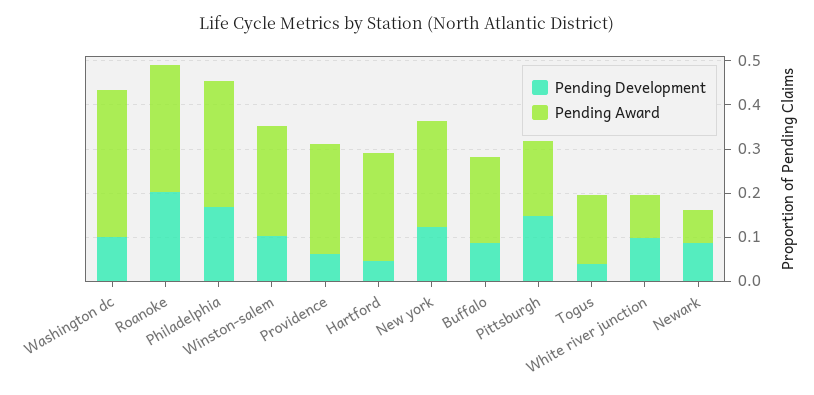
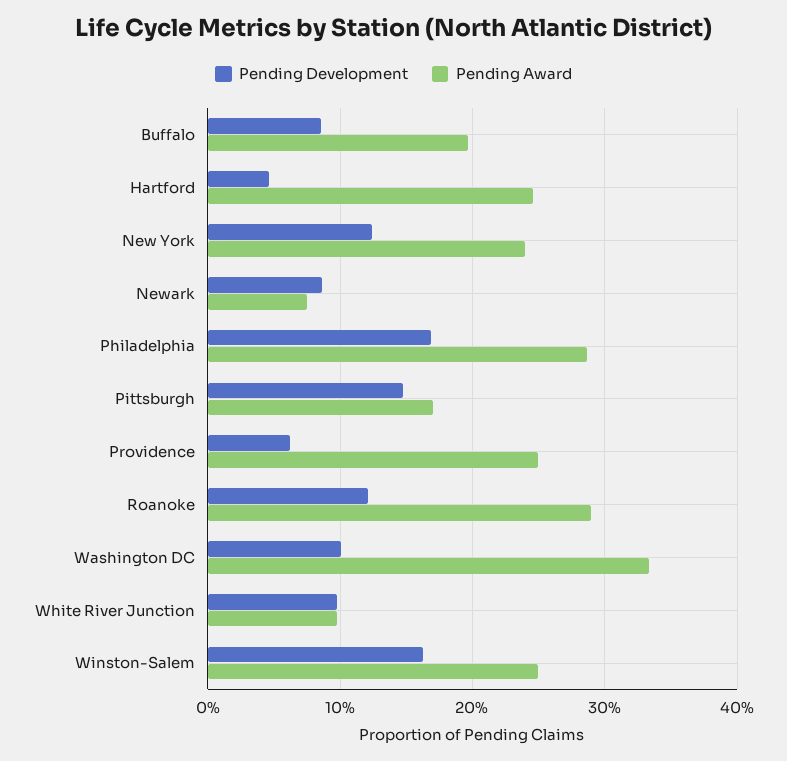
  {
    "Pending Development": {
      "Washington dc": 0.1,
-     "Roanoke": 0.2,
+     "Roanoke": 0.12,
      "Philadelphia": 0.17,
-     "Winston-salem": 0.1,
+     "Winston-salem": 0.16,
      "Providence": 0.06,
      "Hartford": 0.05,
      "New york": 0.12,
      "Buffalo": 0.09,
      "Pittsburgh": 0.15,
-     "Togus": 0.04,
      "White river junction": 0.1,
      "Newark": 0.09
    },
    "Pending Award": {
      "Washington dc": 0.33,
      "Roanoke": 0.29,
      "Philadelphia": 0.29,
      "Winston-salem": 0.25,
      "Providence": 0.25,
      "Hartford": 0.25,
      "New york": 0.24,
      "Buffalo": 0.2,
      "Pittsburgh": 0.17,
-     "Togus": 0.16,
      "White river junction": 0.1,
      "Newark": 0.07
    }
  }

